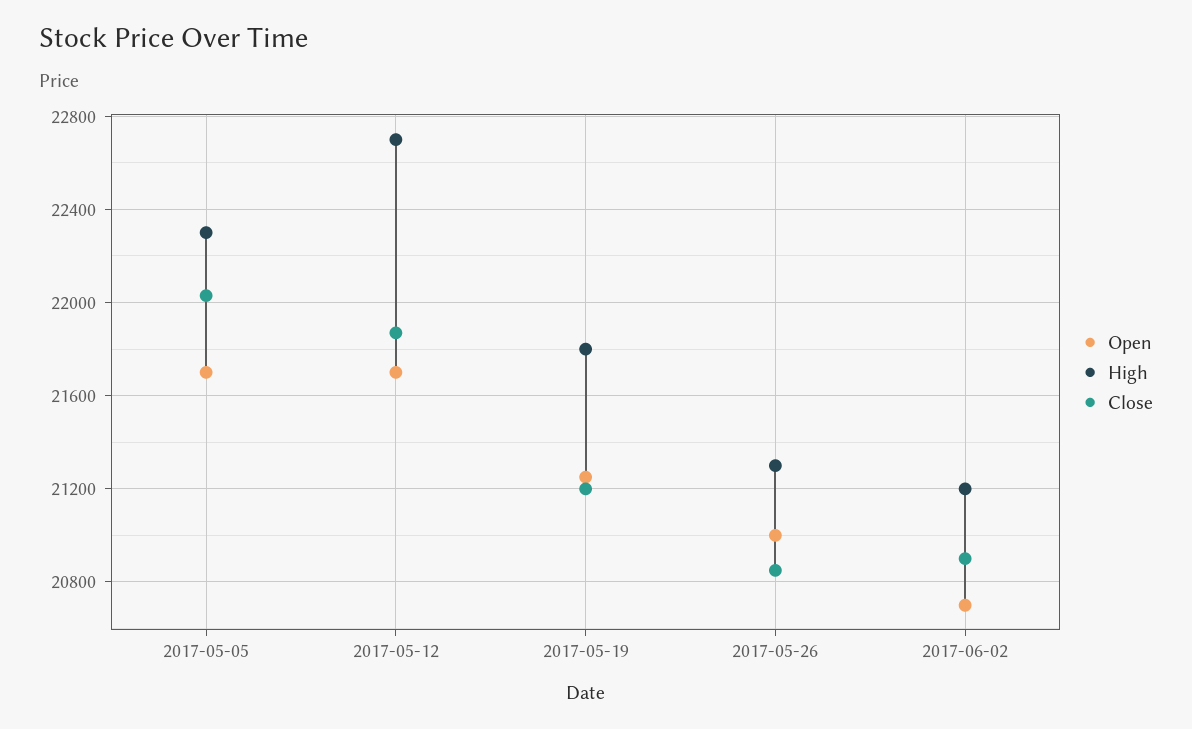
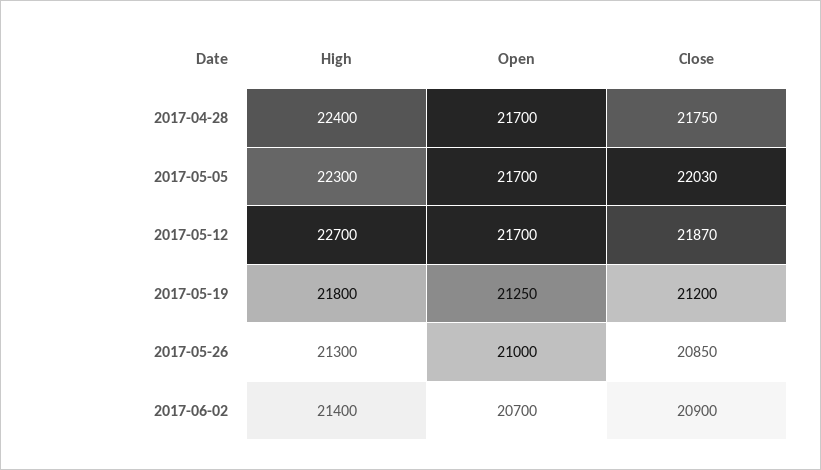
  {
    "Open": {
      "2017-05-05": 21700,
      "2017-05-12": 21700,
      "2017-05-19": 21250,
      "2017-05-26": 21000,
-     "2017-06-02": 20700
+     "2017-06-02": 20700,
+     "2017-04-28": 21700
    },
    "High": {
      "2017-05-05": 22300,
      "2017-05-12": 22700,
      "2017-05-19": 21800,
      "2017-05-26": 21300,
-     "2017-06-02": 21200
+     "2017-06-02": 21400,
+     "2017-04-28": 22400
    },
    "Close": {
      "2017-05-05": 22030,
      "2017-05-12": 21870,
      "2017-05-19": 21200,
      "2017-05-26": 20850,
-     "2017-06-02": 20900
+     "2017-06-02": 20900,
+     "2017-04-28": 21750
    }
  }

